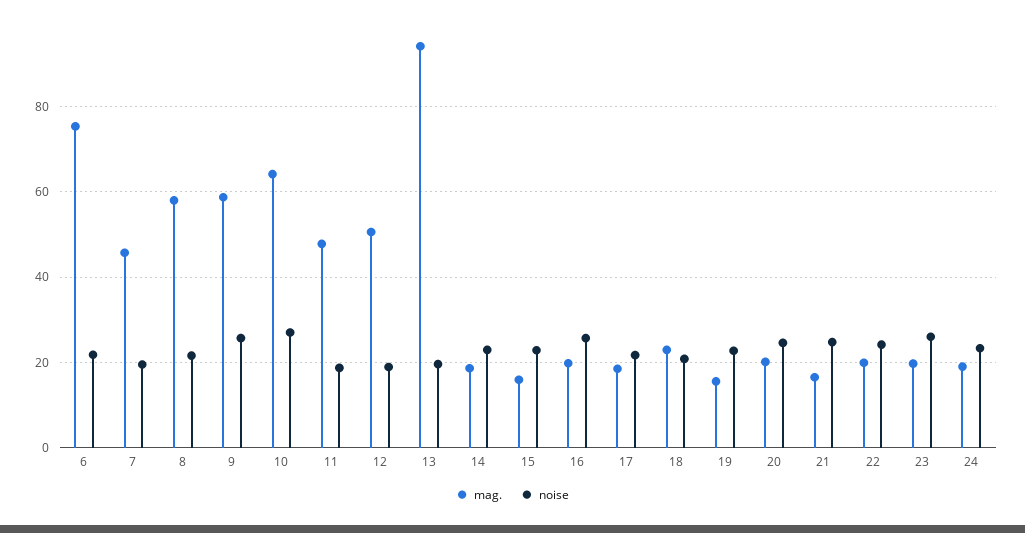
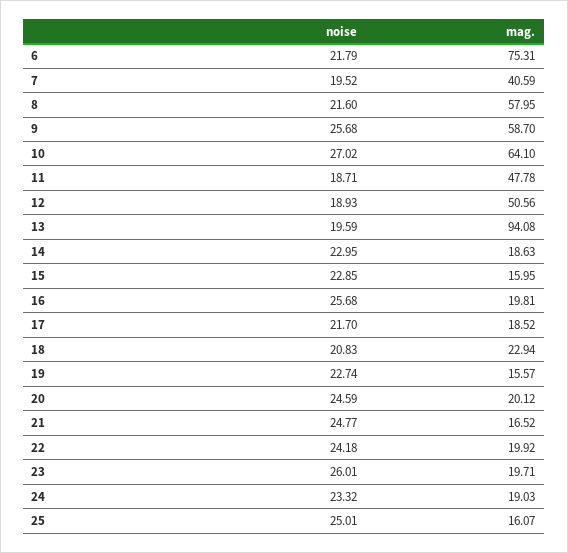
  {
    "mag.": {
      "6": 75.31,
-     "7": 46,
+     "7": 40.59,
      "8": 57.95,
      "9": 58.7,
      "10": 64.1,
      "11": 47.78,
      "12": 50.56,
      "13": 94.08,
      "14": 18.63,
      "15": 15.95,
      "16": 19.81,
      "17": 18.52,
      "18": 22.94,
      "19": 15.57,
      "20": 20.12,
      "21": 16.52,
      "22": 19.92,
      "23": 19.71,
-     "24": 19.03
+     "24": 19.03,
+     "25": 16.07
    },
    "noise": {
      "6": 21.79,
      "7": 19.52,
      "8": 21.6,
      "9": 25.68,
      "10": 27.02,
      "11": 18.71,
      "12": 18.93,
      "13": 19.59,
      "14": 22.95,
      "15": 22.85,
      "16": 25.68,
      "17": 21.7,
      "18": 20.83,
      "19": 22.74,
      "20": 24.59,
      "21": 24.77,
      "22": 24.18,
      "23": 26.01,
-     "24": 23.32
+     "24": 23.32,
+     "25": 25.01
    }
  }

